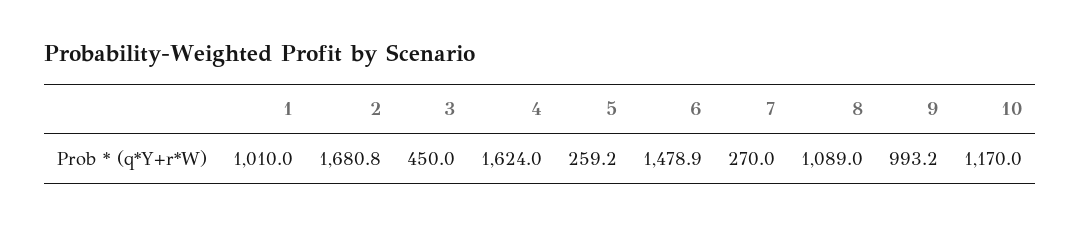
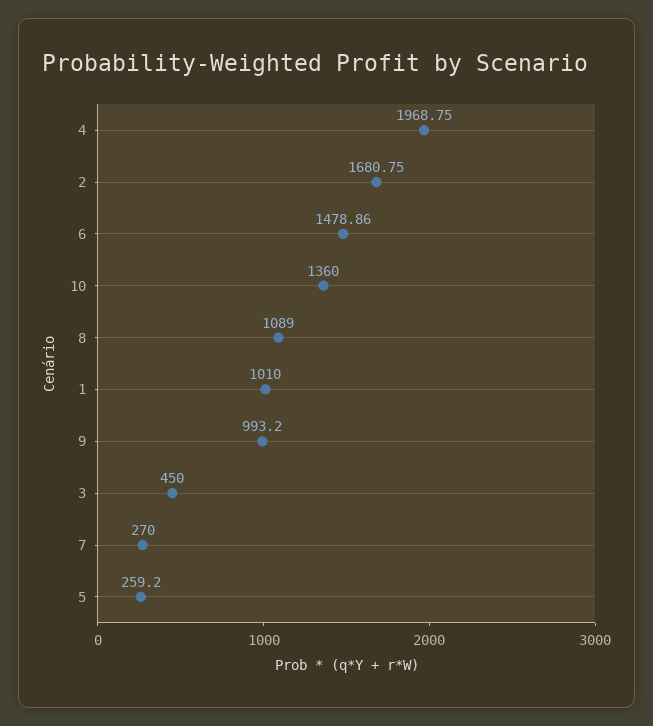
  {
    "1": 1010,
    "2": 1680.75,
    "3": 450,
-   "4": 1624,
+   "4": 1968.75,
    "5": 259.2,
    "6": 1478.86,
    "7": 270,
    "8": 1089,
    "9": 993.2,
-   "10": 1170
+   "10": 1360
  }

